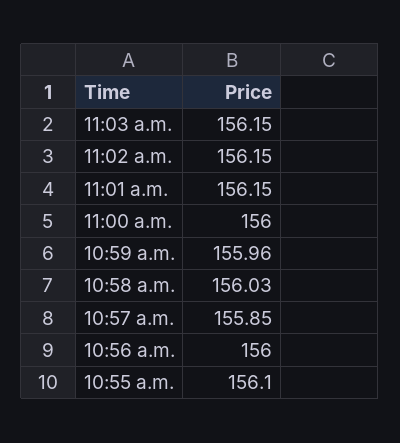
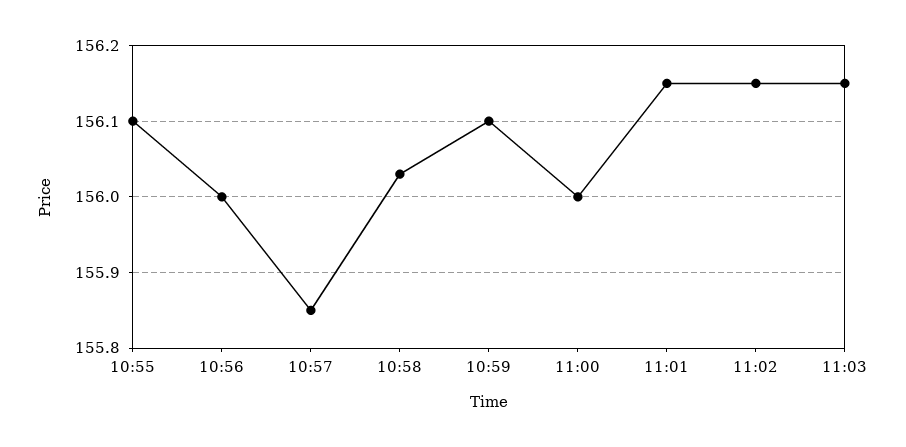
  {
    "11:03 a.m.": 156.15,
    "11:02 a.m.": 156.15,
    "11:01 a.m.": 156.15,
    "11:00 a.m.": 156,
-   "10:59 a.m.": 155.96,
+   "10:59 a.m.": 156.1,
    "10:58 a.m.": 156.03,
    "10:57 a.m.": 155.85,
    "10:56 a.m.": 156,
    "10:55 a.m.": 156.1
  }

